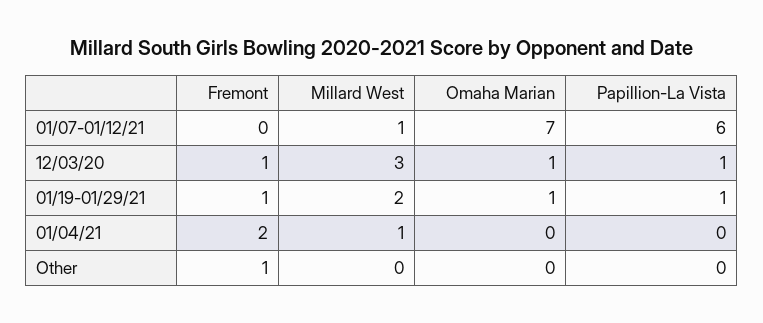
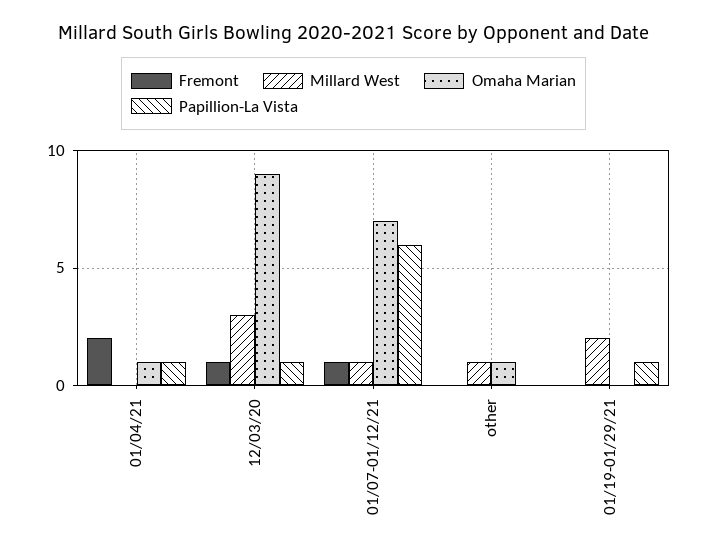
  {
    "Fremont": {
-     "01/07-01/12/21": 0,
+     "01/07-01/12/21": 1,
      "12/03/20": 1,
-     "01/19-01/29/21": 1,
+     "01/19-01/29/21": 0,
      "01/04/21": 2,
-     "Other": 1
+     "Other": 0
    },
    "Millard West": {
      "01/07-01/12/21": 1,
      "12/03/20": 3,
      "01/19-01/29/21": 2,
-     "01/04/21": 1,
+     "01/04/21": 0,
-     "Other": 0
+     "Other": 1
    },
    "Omaha Marian": {
      "01/07-01/12/21": 7,
-     "12/03/20": 1,
+     "12/03/20": 9,
-     "01/19-01/29/21": 1,
+     "01/19-01/29/21": 0,
-     "01/04/21": 0,
+     "01/04/21": 1,
-     "Other": 0
+     "Other": 1
    },
    "Papillion-La Vista": {
      "01/07-01/12/21": 6,
      "12/03/20": 1,
      "01/19-01/29/21": 1,
-     "01/04/21": 0,
+     "01/04/21": 1,
      "Other": 0
    }
  }

